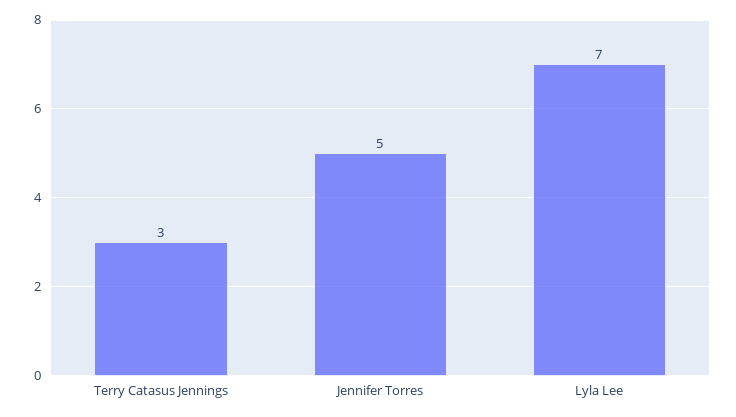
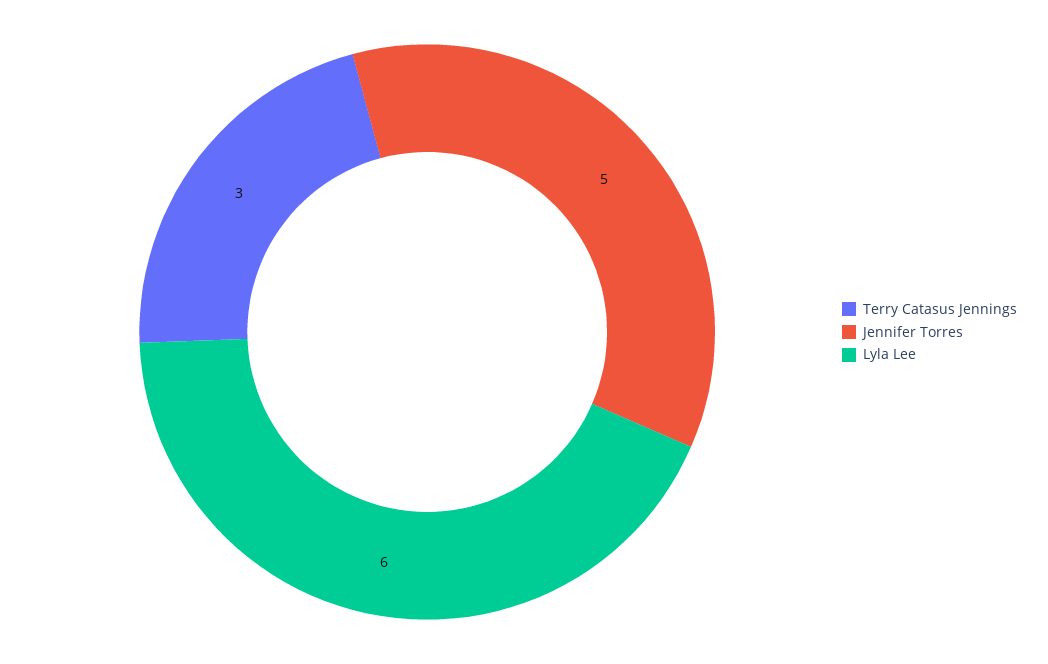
  {
    "Terry Catasus Jennings": 3,
    "Jennifer Torres": 5,
-   "Lyla Lee": 7
+   "Lyla Lee": 6
  }

